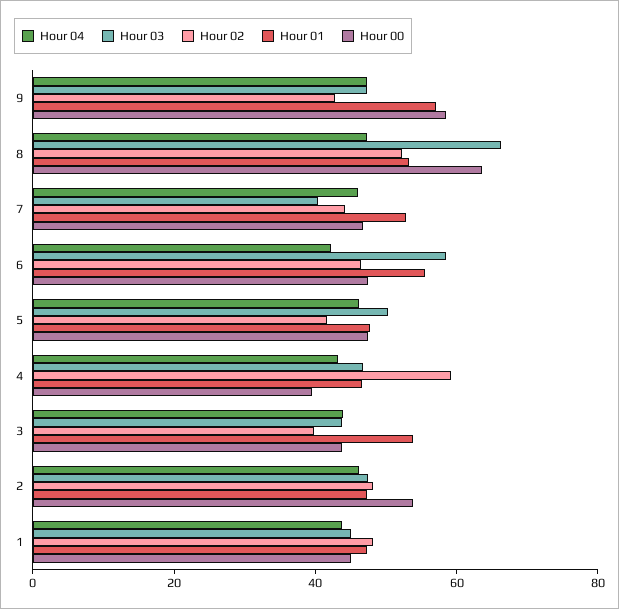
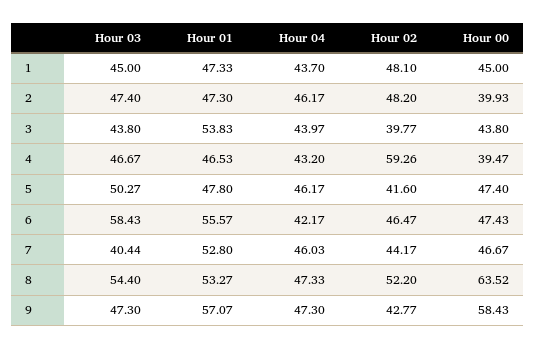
  {
    "Hour 04": {
      "9": 47.3,
      "8": 47.33,
      "7": 46.03,
      "6": 42.17,
      "5": 46.17,
      "4": 43.2,
      "3": 43.97,
      "2": 46.17,
      "1": 43.7
    },
    "Hour 03": {
      "9": 47.3,
-     "8": 65,
+     "8": 54.4,
      "7": 40.44,
      "6": 58.43,
      "5": 50.27,
      "4": 46.67,
      "3": 43.8,
      "2": 47.4,
      "1": 45
    },
    "Hour 02": {
      "9": 42.77,
      "8": 52.2,
      "7": 44.17,
      "6": 46.47,
      "5": 41.6,
      "4": 59.26,
      "3": 39.77,
      "2": 48.2,
      "1": 48.1
    },
    "Hour 01": {
      "9": 57.07,
      "8": 53.27,
      "7": 52.8,
      "6": 55.57,
      "5": 47.8,
      "4": 46.53,
      "3": 53.83,
      "2": 47.3,
      "1": 47.33
    },
    "Hour 00": {
      "9": 58.43,
      "8": 63.52,
      "7": 46.67,
      "6": 47.43,
      "5": 47.4,
      "4": 39.47,
      "3": 43.8,
-     "2": 55,
+     "2": 39.93,
      "1": 45
    }
  }

